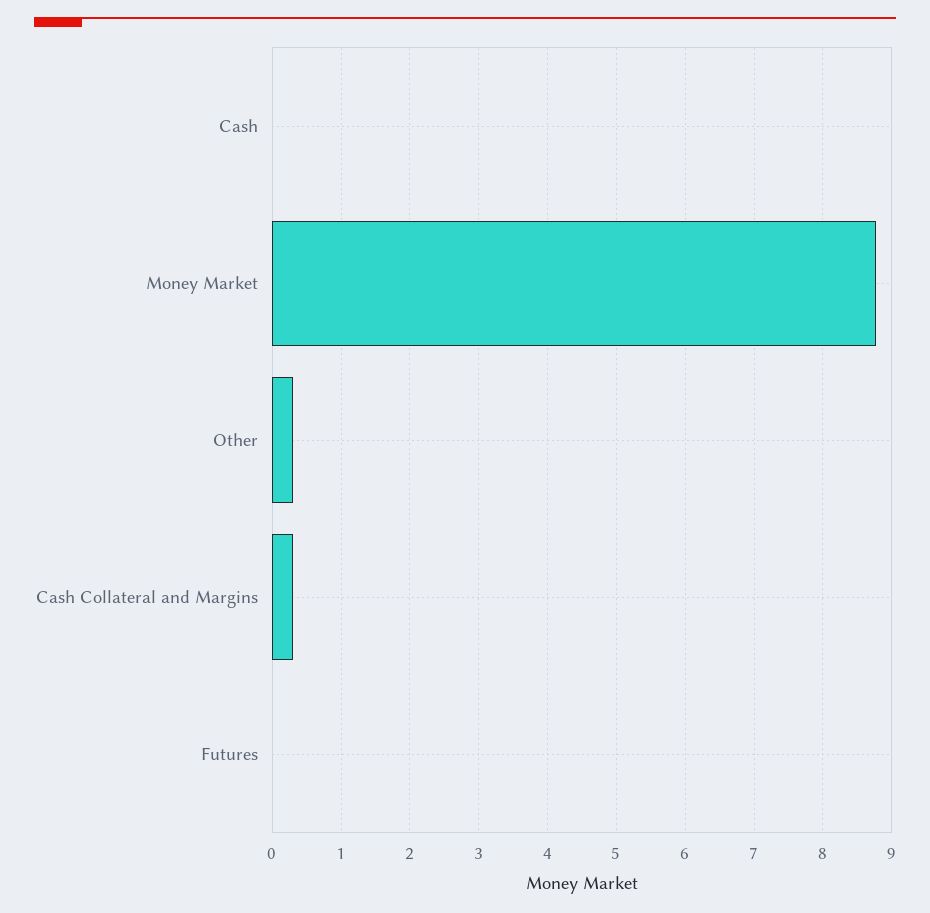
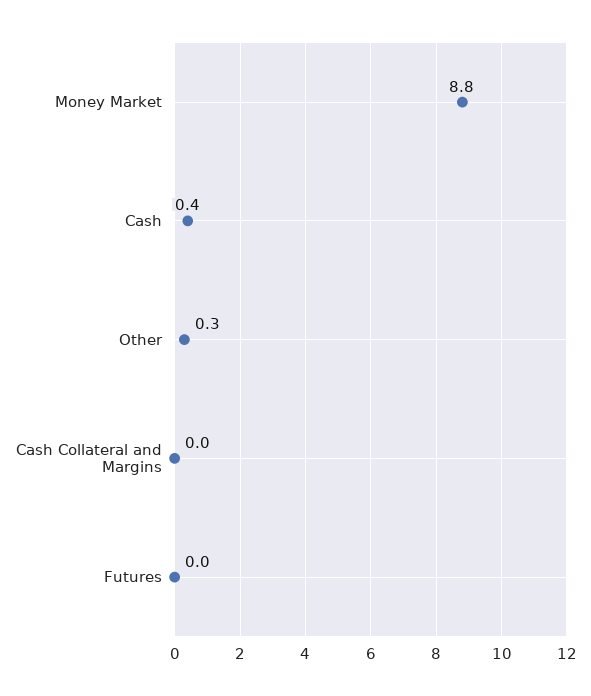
  {
-   "Cash": 0,
+   "Cash": 0.4,
    "Money Market": 8.8,
    "Other": 0.3,
-   "Cash Collateral and Margins": 0.3,
+   "Cash Collateral and Margins": 0,
    "Futures": 0
  }

